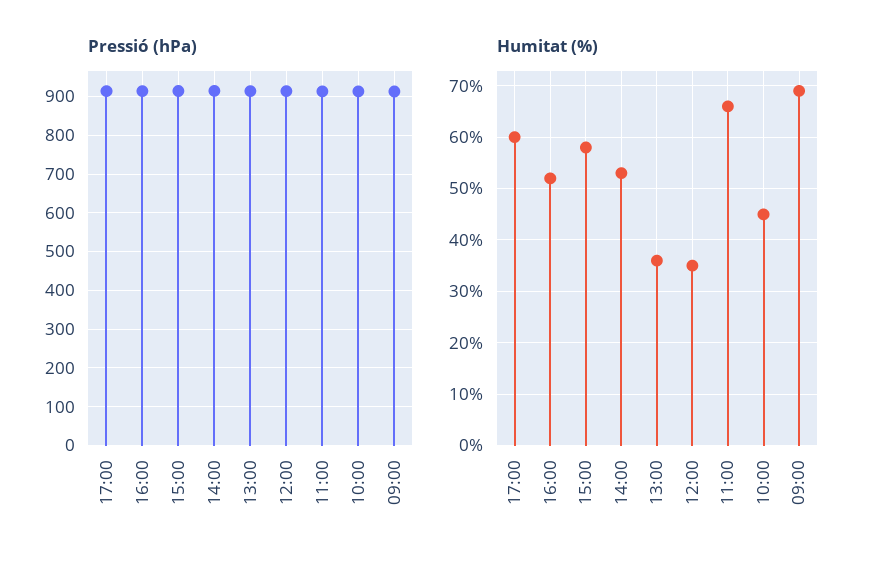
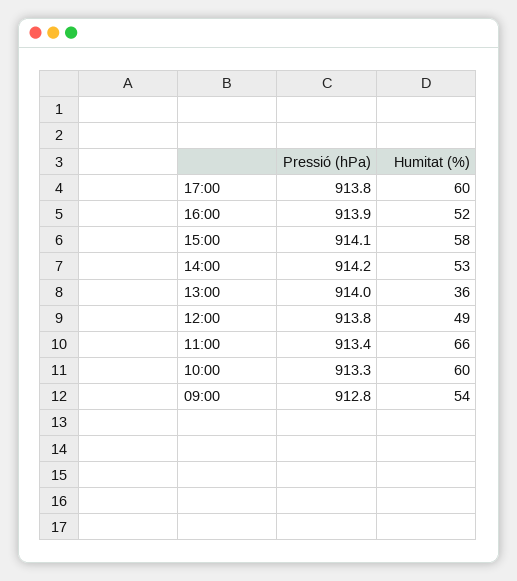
  {
    "Pressió (hPa)": {
      "17:00": 913.8,
      "16:00": 913.9,
      "15:00": 914.1,
      "14:00": 914.2,
      "13:00": 914,
      "12:00": 913.8,
      "11:00": 913.4,
      "10:00": 913.3,
      "09:00": 912.8
    },
    "Humitat (%)": {
      "17:00": 60,
      "16:00": 52,
      "15:00": 58,
      "14:00": 53,
      "13:00": 36,
-     "12:00": 35,
+     "12:00": 49,
      "11:00": 66,
-     "10:00": 45,
+     "10:00": 60,
-     "09:00": 70
+     "09:00": 54
    }
  }

